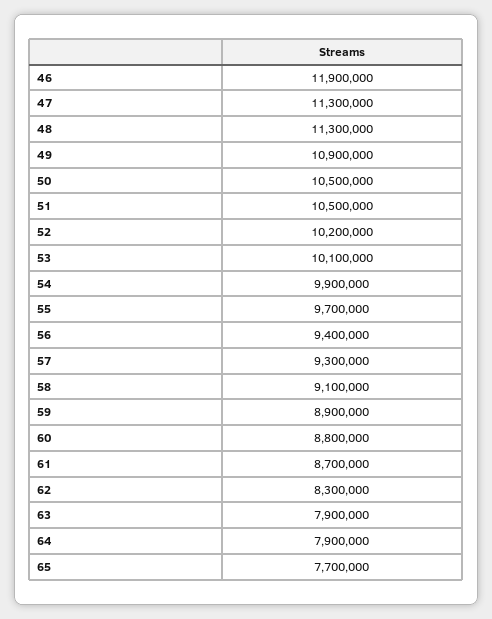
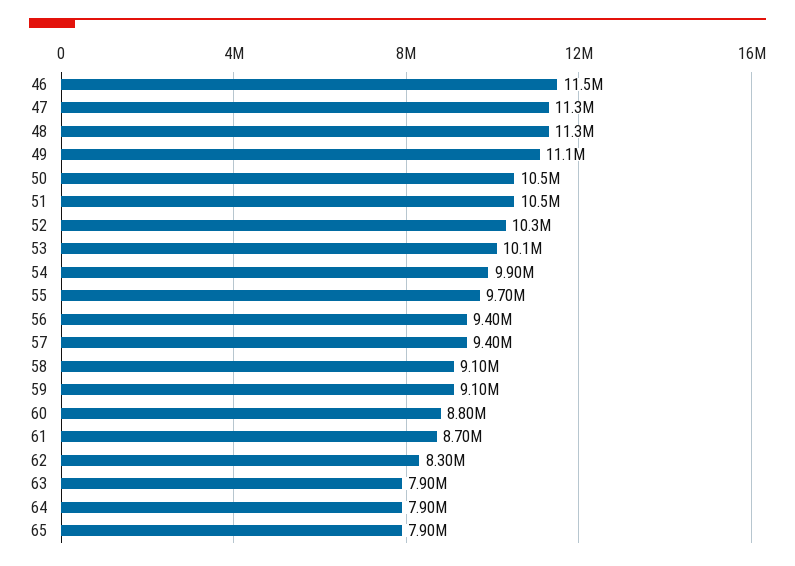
  {
-   "46": 11900000,
+   "46": 11500000,
    "47": 11300000,
    "48": 11300000,
-   "49": 10900000,
+   "49": 11100000,
    "50": 10500000,
    "51": 10500000,
-   "52": 10200000,
+   "52": 10300000,
    "53": 10100000,
    "54": 9900000,
    "55": 9700000,
    "56": 9400000,
-   "57": 9300000,
+   "57": 9400000,
    "58": 9100000,
-   "59": 8900000,
+   "59": 9100000,
    "60": 8800000,
    "61": 8700000,
    "62": 8300000,
    "63": 7900000,
    "64": 7900000,
-   "65": 7700000
+   "65": 7900000
  }

